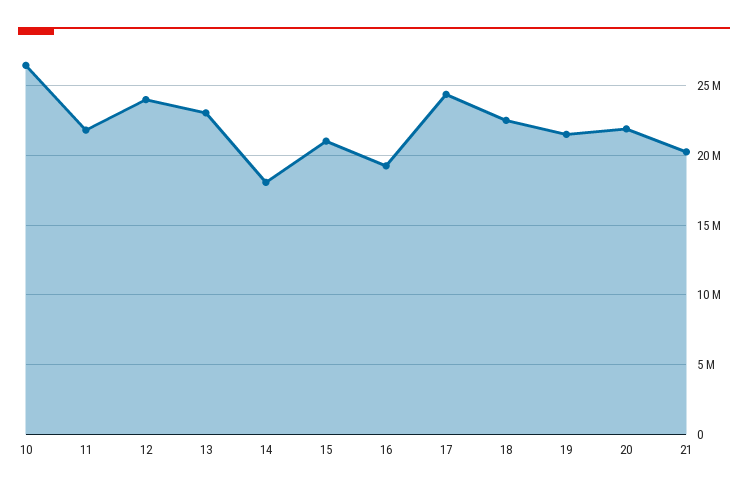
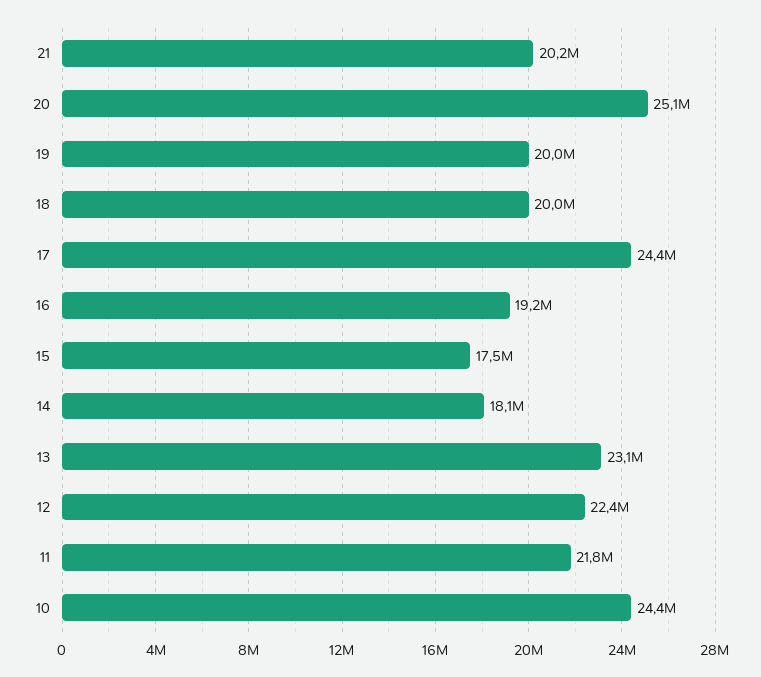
  {
-   "10": 26500000,
+   "10": 24400000,
    "11": 21800000,
-   "12": 24000000,
+   "12": 22400000,
    "13": 23100000,
    "14": 18100000,
-   "15": 21000000,
+   "15": 17500000,
    "16": 19200000,
    "17": 24400000,
-   "18": 22500000,
+   "18": 20000000,
-   "19": 21500000,
+   "19": 20000000,
-   "20": 22000000,
+   "20": 25100000,
    "21": 20200000
  }

